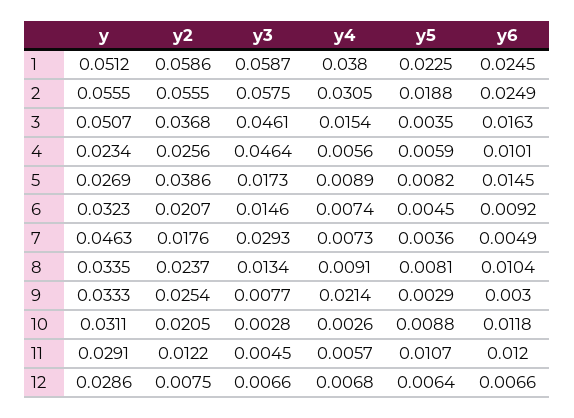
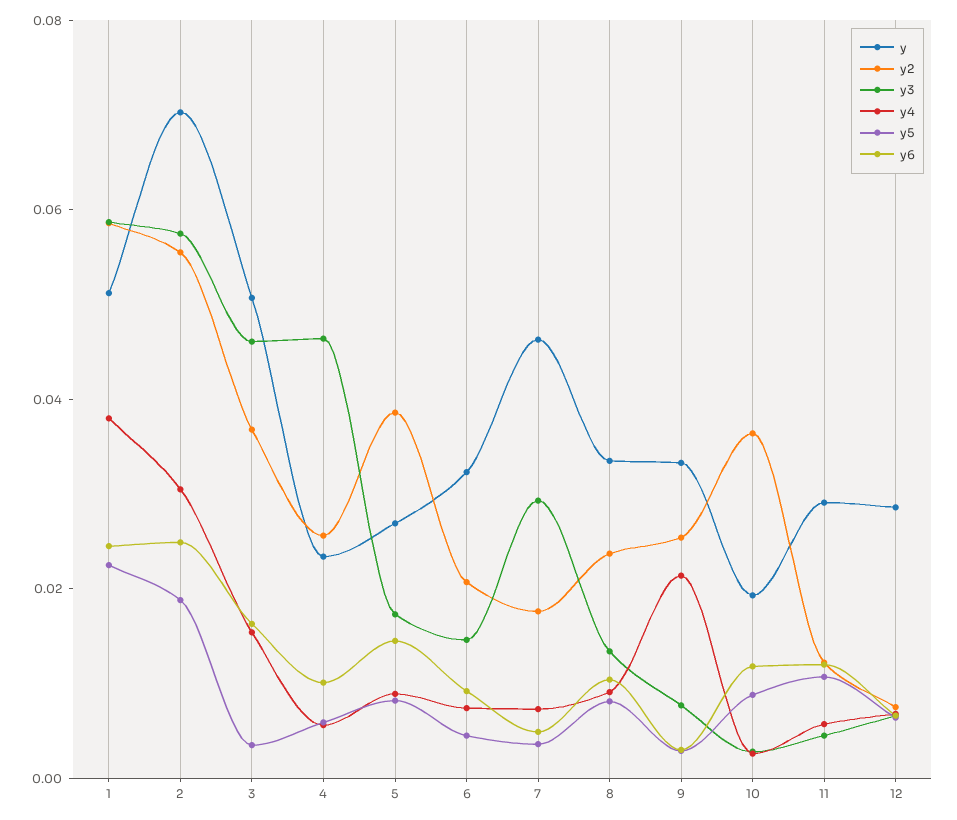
  {
    "y": {
      "1": 0.0512,
-     "2": 0.0555,
+     "2": 0.07,
      "3": 0.0507,
      "4": 0.0234,
      "5": 0.0269,
      "6": 0.0323,
      "7": 0.0463,
      "8": 0.0335,
      "9": 0.0333,
-     "10": 0.0311,
+     "10": 0.02,
      "11": 0.0291,
      "12": 0.0286
    },
    "y2": {
      "1": 0.0586,
      "2": 0.0555,
      "3": 0.0368,
      "4": 0.0256,
      "5": 0.0386,
      "6": 0.0207,
      "7": 0.0176,
      "8": 0.0237,
      "9": 0.0254,
-     "10": 0.0205,
+     "10": 0.035,
      "11": 0.0122,
      "12": 0.0075
    },
    "y3": {
      "1": 0.0587,
      "2": 0.0575,
      "3": 0.0461,
      "4": 0.0464,
      "5": 0.0173,
      "6": 0.0146,
      "7": 0.0293,
      "8": 0.0134,
      "9": 0.0077,
      "10": 0.0028,
      "11": 0.0045,
      "12": 0.0066
    },
    "y4": {
      "1": 0.038,
      "2": 0.0305,
      "3": 0.0154,
      "4": 0.0056,
      "5": 0.0089,
      "6": 0.0074,
      "7": 0.0073,
      "8": 0.0091,
      "9": 0.0214,
      "10": 0.0026,
      "11": 0.0057,
      "12": 0.0068
    },
    "y5": {
      "1": 0.0225,
      "2": 0.0188,
      "3": 0.0035,
      "4": 0.0059,
      "5": 0.0082,
      "6": 0.0045,
      "7": 0.0036,
      "8": 0.0081,
      "9": 0.0029,
      "10": 0.0088,
      "11": 0.0107,
      "12": 0.0064
    },
    "y6": {
      "1": 0.0245,
      "2": 0.0249,
      "3": 0.0163,
      "4": 0.0101,
      "5": 0.0145,
      "6": 0.0092,
      "7": 0.0049,
      "8": 0.0104,
      "9": 0.003,
      "10": 0.0118,
      "11": 0.012,
      "12": 0.0066
    }
  }

